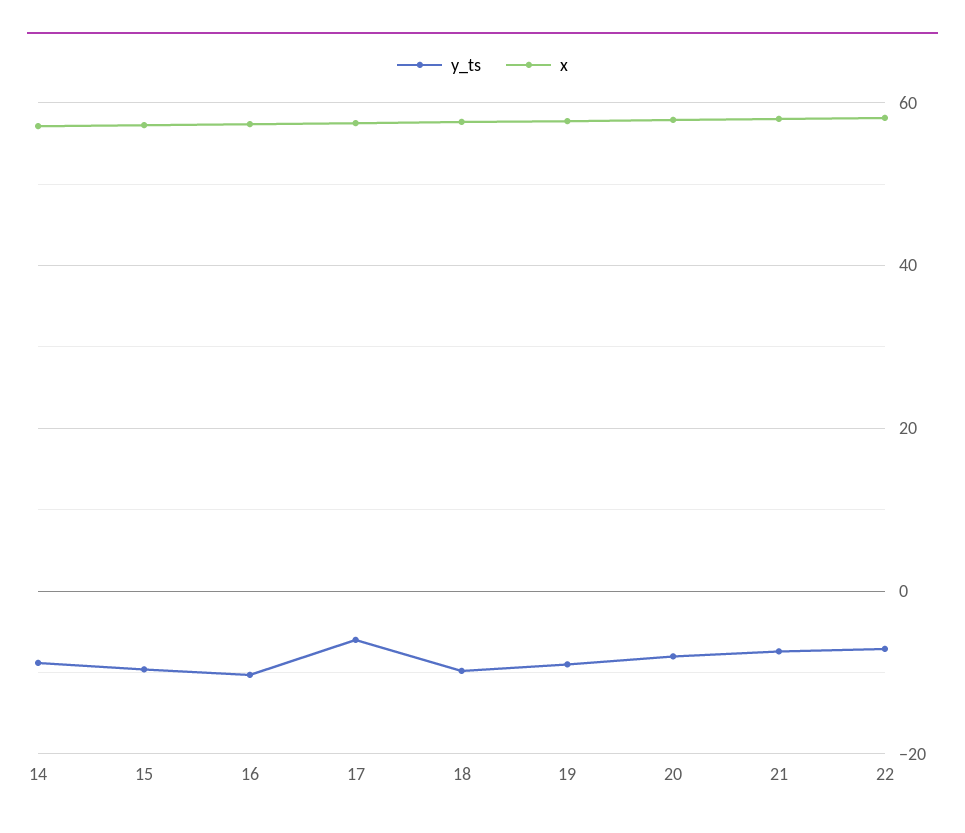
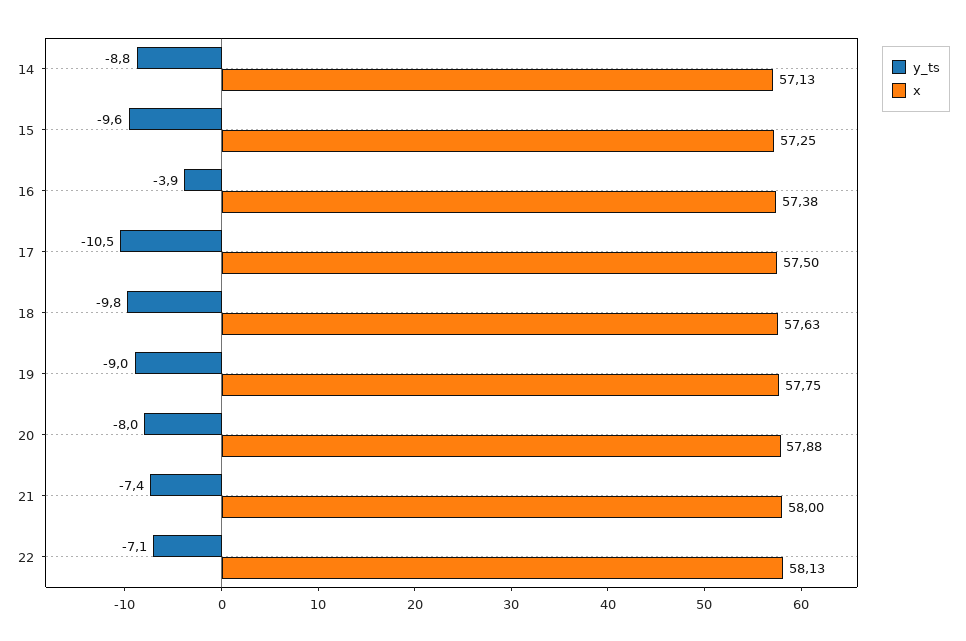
  {
    "y_ts": {
      "14": -8.8,
      "15": -9.6,
-     "16": -10,
+     "16": -3.9,
-     "17": -6,
+     "17": -10.5,
      "18": -9.8,
      "19": -9,
      "20": -8,
      "21": -7.4,
      "22": -7.1
    },
    "x": {
      "14": 57.13,
      "15": 57.25,
      "16": 57.38,
      "17": 57.5,
      "18": 57.63,
      "19": 57.75,
      "20": 57.88,
      "21": 58,
      "22": 58.13
    }
  }

